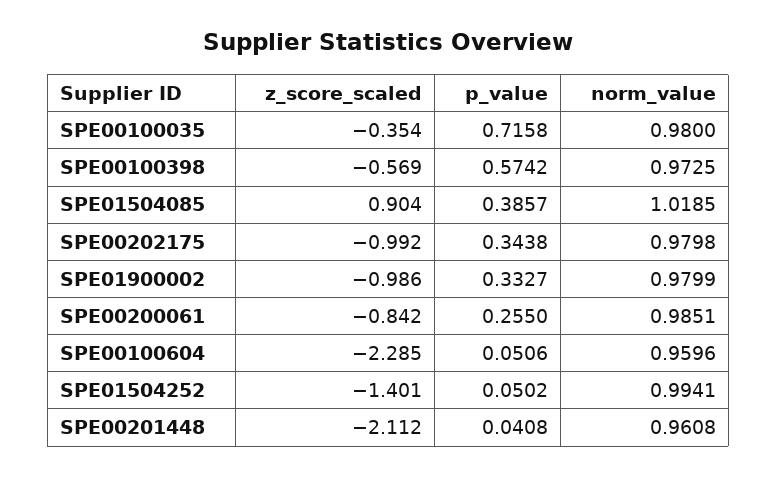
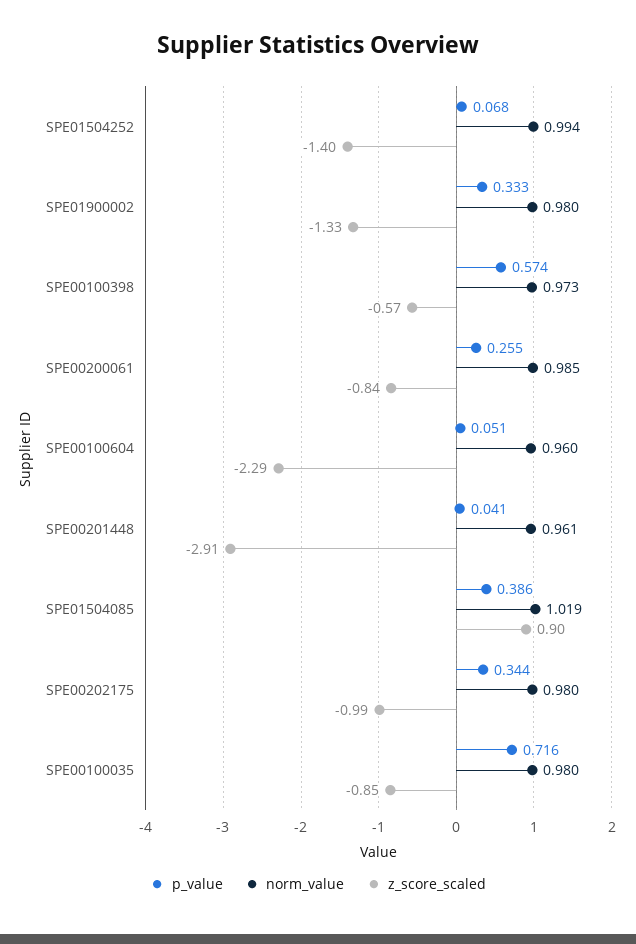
  {
    "z_score_scaled": {
-     "SPE00100035": -0.354,
+     "SPE00100035": -0.85,
      "SPE00100398": -0.569,
      "SPE01504085": 0.904,
      "SPE00202175": -0.992,
-     "SPE01900002": -0.986,
+     "SPE01900002": -1.33,
      "SPE00200061": -0.842,
      "SPE00100604": -2.285,
      "SPE01504252": -1.401,
-     "SPE00201448": -2.112
+     "SPE00201448": -2.91
    },
    "p_value": {
      "SPE00100035": 0.7158,
      "SPE00100398": 0.5742,
      "SPE01504085": 0.3857,
      "SPE00202175": 0.3438,
      "SPE01900002": 0.3327,
      "SPE00200061": 0.255,
      "SPE00100604": 0.0506,
-     "SPE01504252": 0.0502,
+     "SPE01504252": 0.068,
      "SPE00201448": 0.0408
    },
    "norm_value": {
      "SPE00100035": 0.98,
      "SPE00100398": 0.9725,
      "SPE01504085": 1.0185,
      "SPE00202175": 0.9798,
      "SPE01900002": 0.9799,
      "SPE00200061": 0.9851,
      "SPE00100604": 0.9596,
      "SPE01504252": 0.9941,
      "SPE00201448": 0.9608
    }
  }

